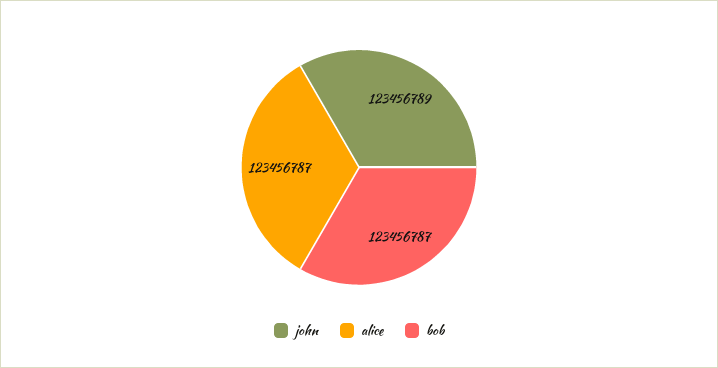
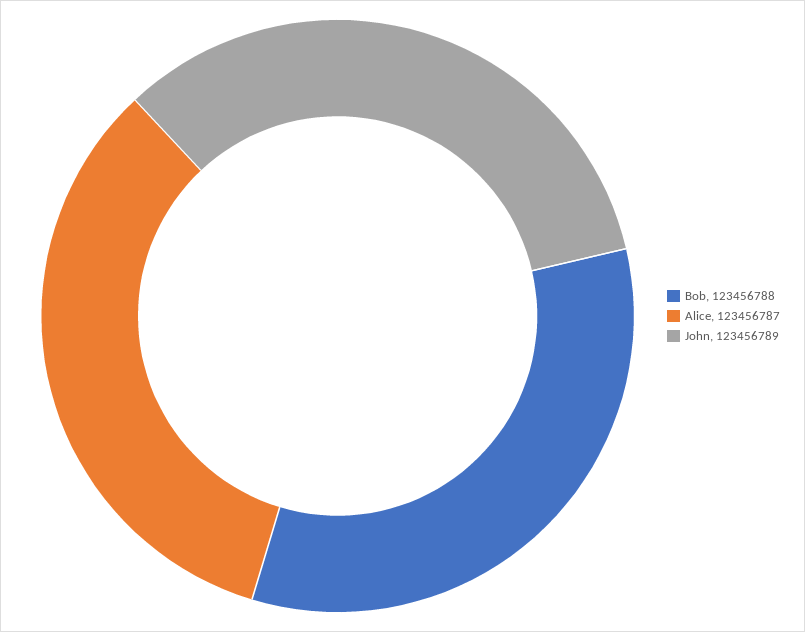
  {
    "john": 123456789,
    "alice": 123456787,
-   "bob": 123456787
+   "bob": 123456788
  }

